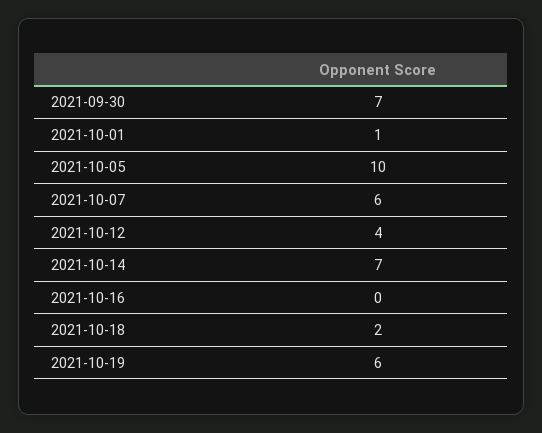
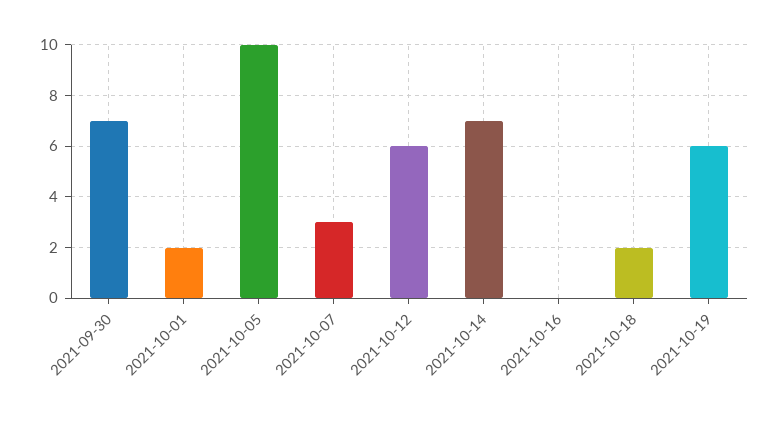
  {
    "2021-09-30": 7,
-   "2021-10-01": 1,
+   "2021-10-01": 2,
    "2021-10-05": 10,
-   "2021-10-07": 6,
+   "2021-10-07": 3,
-   "2021-10-12": 4,
+   "2021-10-12": 6,
    "2021-10-14": 7,
    "2021-10-16": 0,
    "2021-10-18": 2,
    "2021-10-19": 6
  }

